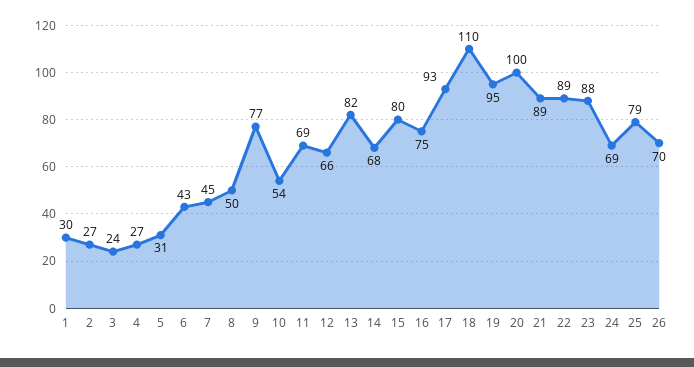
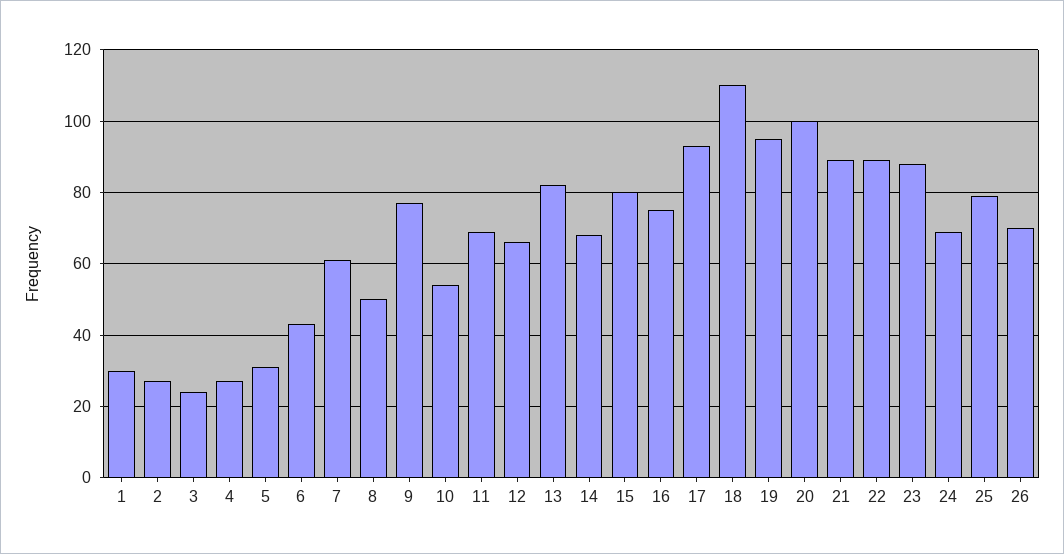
  {
    "1": 30,
    "2": 27,
    "3": 24,
    "4": 27,
    "5": 31,
    "6": 43,
-   "7": 45,
+   "7": 60,
    "8": 50,
    "9": 77,
    "10": 54,
    "11": 69,
    "12": 66,
    "13": 82,
    "14": 68,
    "15": 80,
    "16": 75,
    "17": 93,
    "18": 110,
    "19": 95,
    "20": 100,
    "21": 89,
    "22": 89,
    "23": 88,
    "24": 69,
    "25": 79,
    "26": 70
  }

